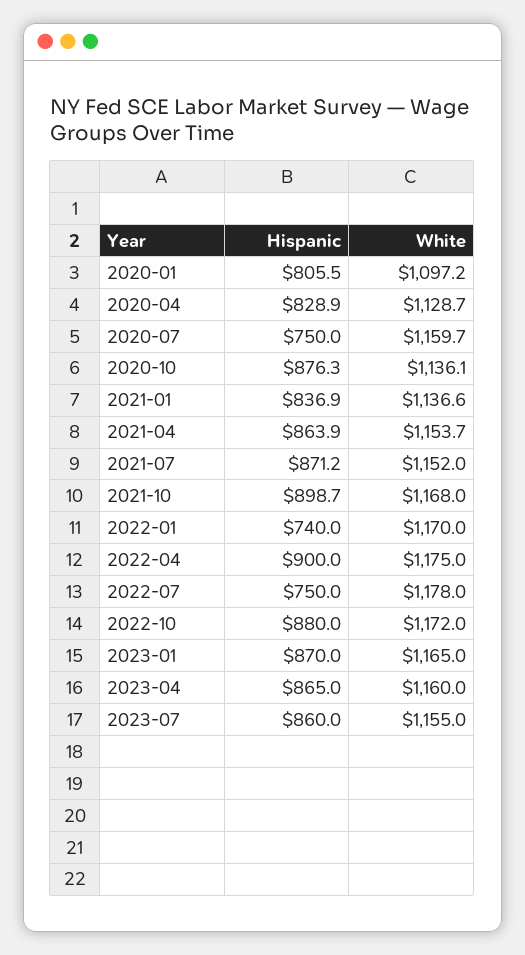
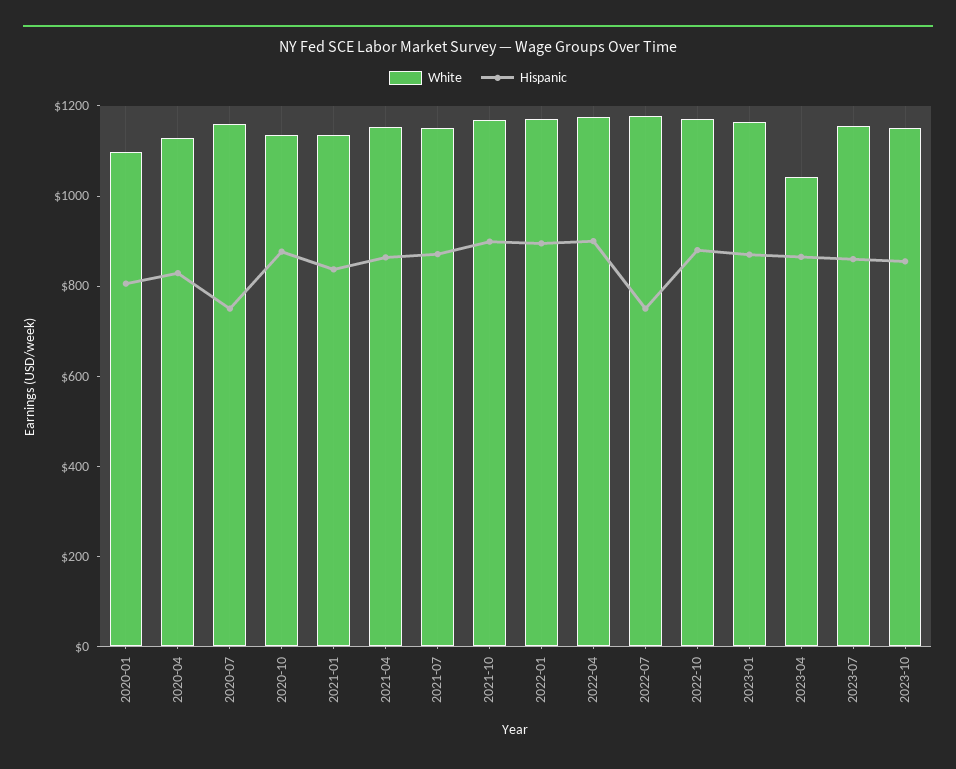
  {
    "Hispanic": {
      "2020-01": 805.5,
      "2020-04": 828.9,
      "2020-07": 750,
      "2020-10": 876.3,
      "2021-01": 836.9,
      "2021-04": 863.9,
      "2021-07": 871.2,
      "2021-10": 898.7,
-     "2022-01": 740,
+     "2022-01": 900,
      "2022-04": 900,
      "2022-07": 750,
      "2022-10": 880,
      "2023-01": 870,
      "2023-04": 865,
-     "2023-07": 860
+     "2023-07": 860,
+     "2023-10": 850
    },
    "White": {
      "2020-01": 1097.2,
      "2020-04": 1128.7,
      "2020-07": 1159.7,
      "2020-10": 1136.1,
      "2021-01": 1136.6,
      "2021-04": 1153.7,
      "2021-07": 1152,
      "2021-10": 1168,
      "2022-01": 1170,
      "2022-04": 1175,
      "2022-07": 1178,
      "2022-10": 1172,
      "2023-01": 1165,
-     "2023-04": 1160,
+     "2023-04": 1050,
-     "2023-07": 1155
+     "2023-07": 1155,
+     "2023-10": 1150
    }
  }

